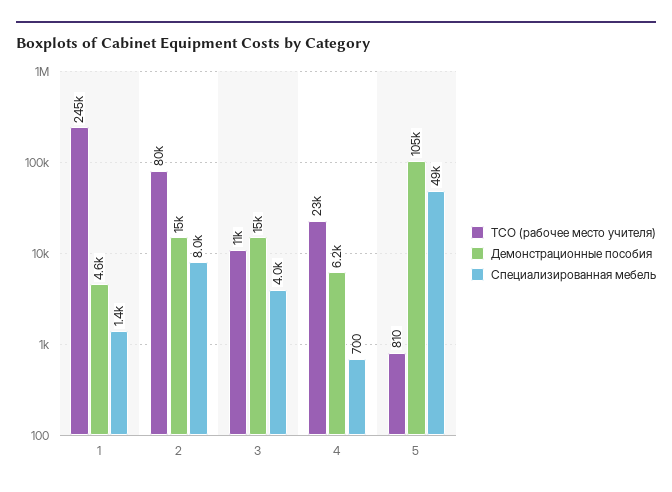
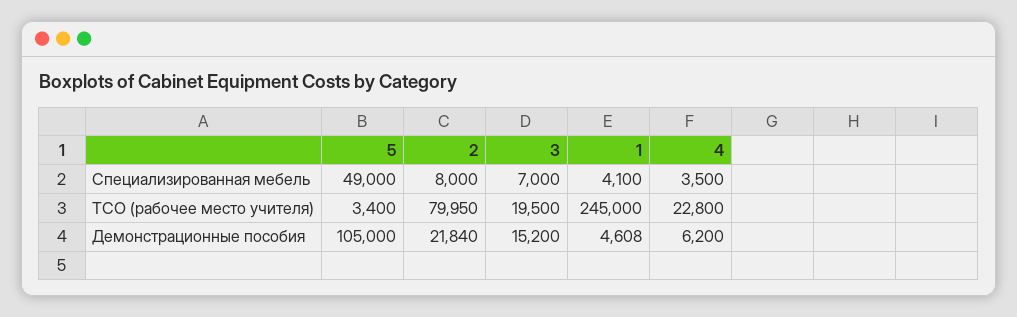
  {
    "ТСО (рабочее место учителя)": {
      "1": 245000,
      "2": 79950,
-     "3": 11000,
+     "3": 19500,
      "4": 22800,
-     "5": 810
+     "5": 3400
    },
    "Демонстрационные пособия": {
      "1": 4608,
-     "2": 15000,
+     "2": 21840,
      "3": 15200,
      "4": 6200,
      "5": 105000
    },
    "Специализированная мебель": {
-     "1": 1400,
+     "1": 4100,
      "2": 8000,
-     "3": 4000,
+     "3": 7000,
-     "4": 700,
+     "4": 3500,
      "5": 49000
    }
  }

